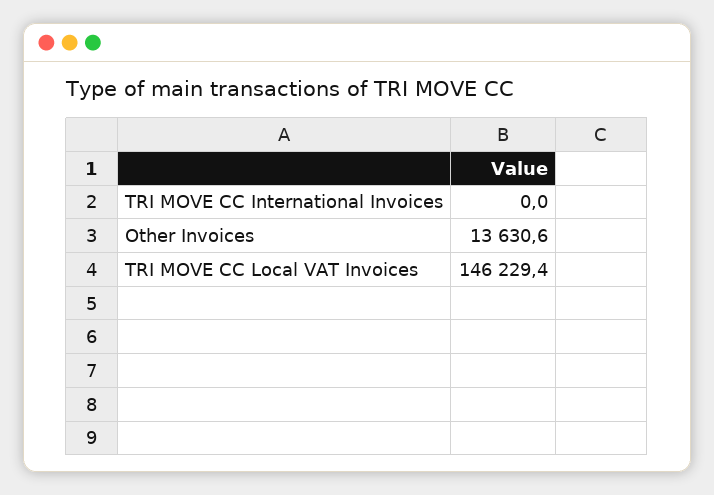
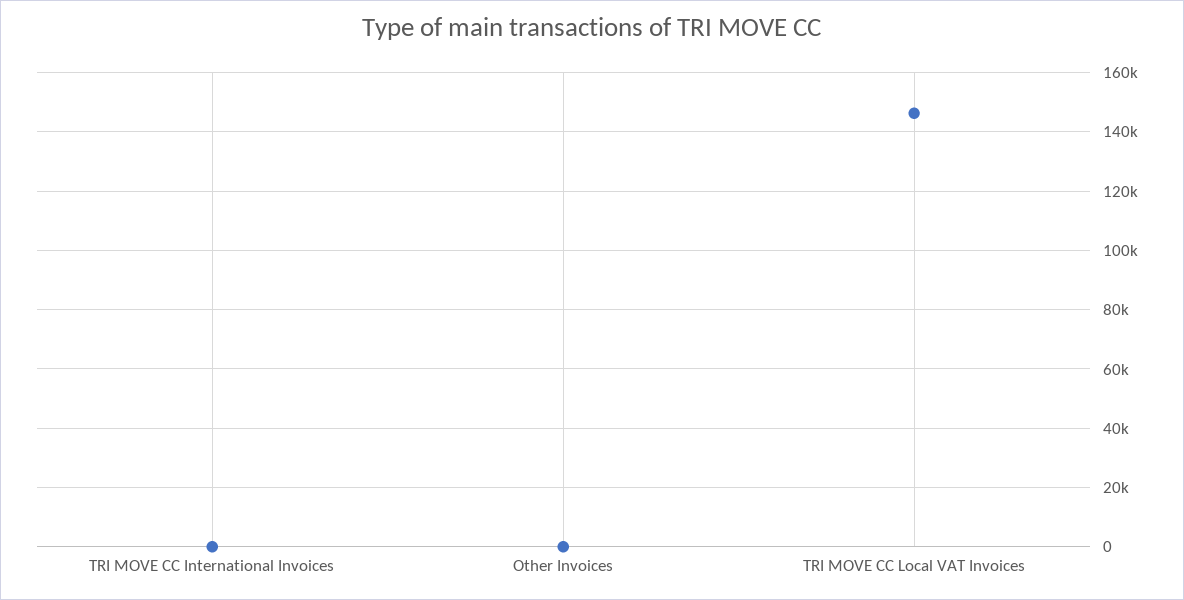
  {
    "TRI MOVE CC International Invoices": 0,
-   "Other Invoices": 13630.6,
+   "Other Invoices": 0,
    "TRI MOVE CC Local VAT Invoices": 146229.4
  }

